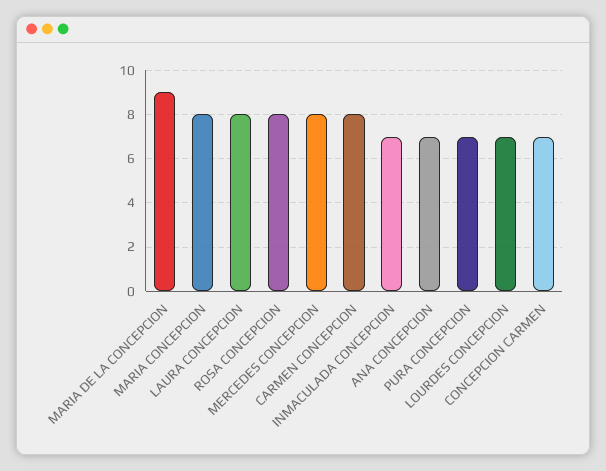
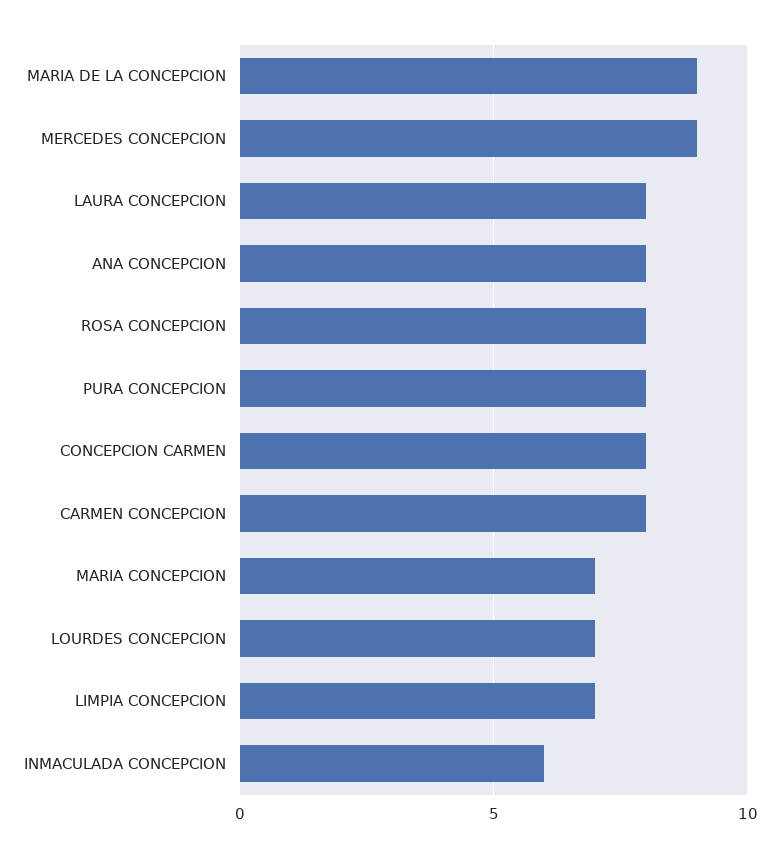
  {
    "MARIA DE LA CONCEPCION": 9,
-   "MARIA CONCEPCION": 8,
+   "MARIA CONCEPCION": 7,
    "LAURA CONCEPCION": 8,
    "ROSA CONCEPCION": 8,
-   "MERCEDES CONCEPCION": 8,
+   "MERCEDES CONCEPCION": 9,
    "CARMEN CONCEPCION": 8,
-   "INMACULADA CONCEPCION": 7,
+   "INMACULADA CONCEPCION": 6,
-   "ANA CONCEPCION": 7,
+   "ANA CONCEPCION": 8,
-   "PURA CONCEPCION": 7,
+   "PURA CONCEPCION": 8,
    "LOURDES CONCEPCION": 7,
-   "CONCEPCION CARMEN": 7
+   "CONCEPCION CARMEN": 8,
+   "LIMPIA CONCEPCION": 7
  }

